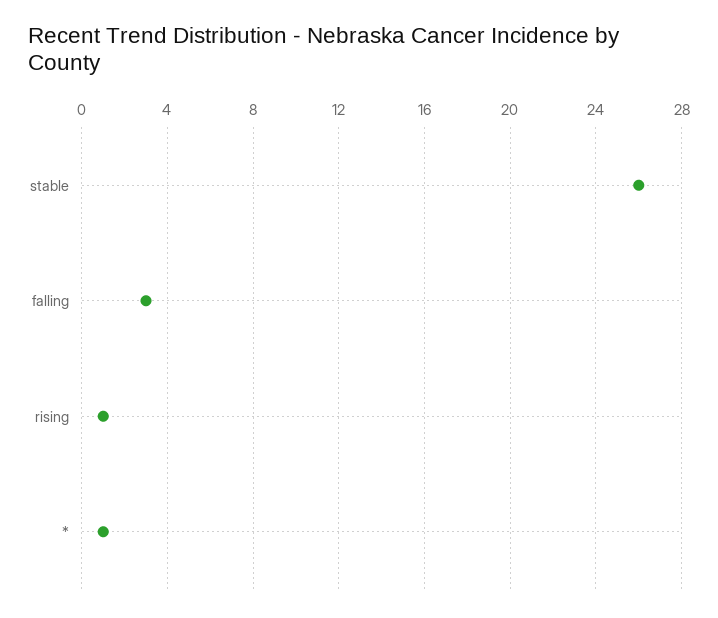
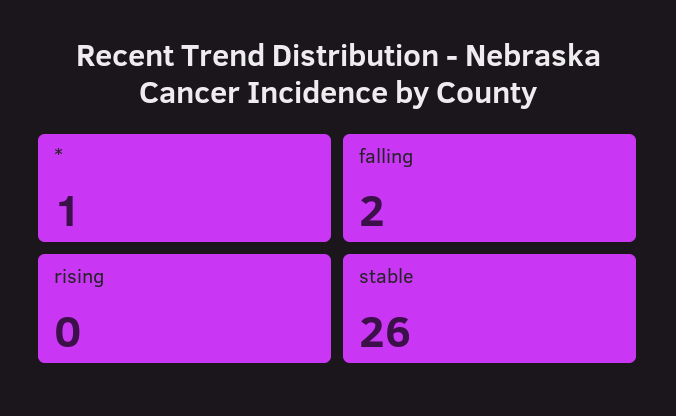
  {
    "stable": 26,
-   "falling": 3,
+   "falling": 2,
-   "rising": 1,
+   "rising": 0,
    "*": 1
  }

